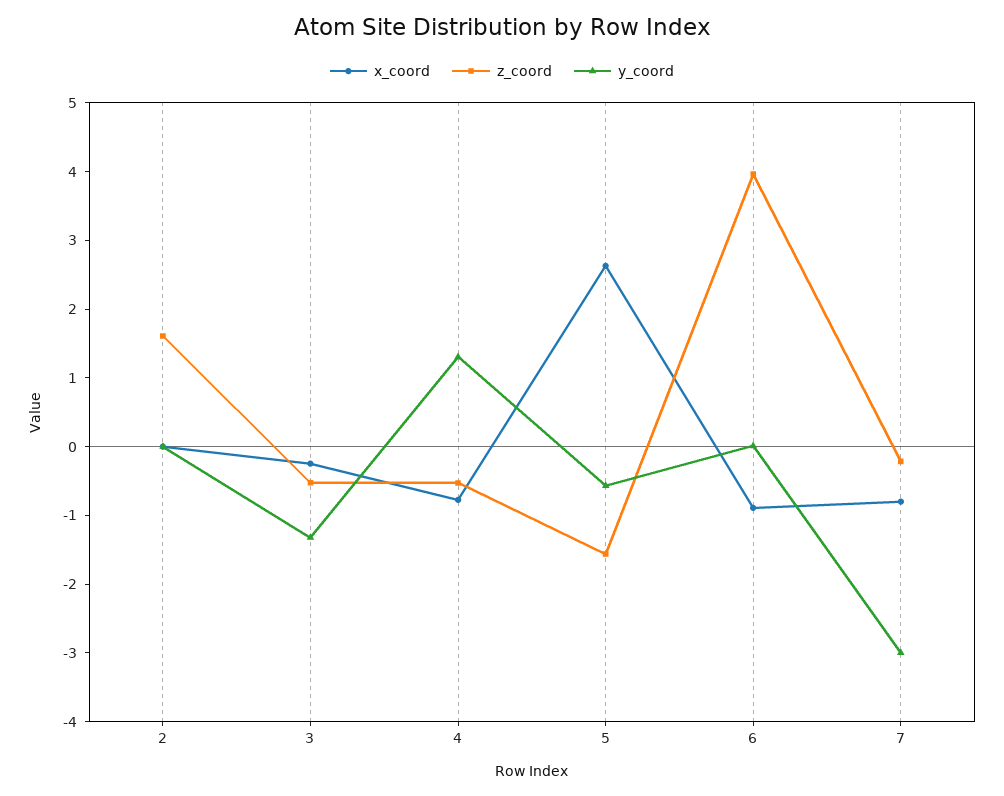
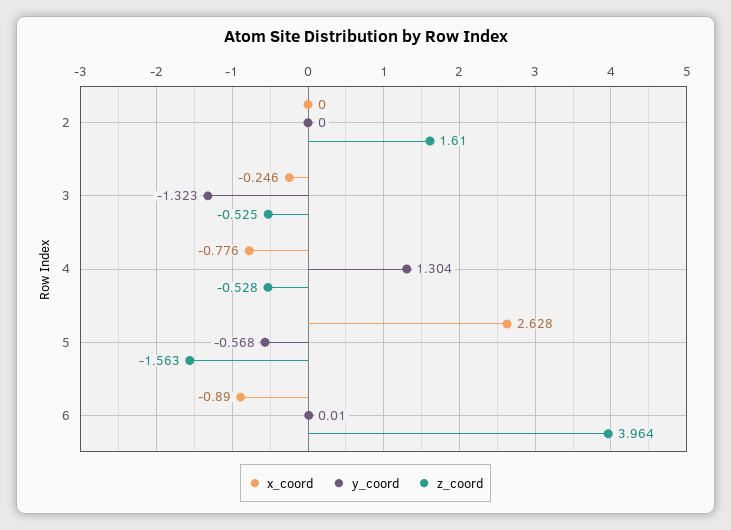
  {
    "x_coord": {
      "2": 0,
      "3": -0.246,
      "4": -0.776,
      "5": 2.628,
-     "6": -0.89,
+     "6": -0.89
-     "7": -0.8
    },
    "z_coord": {
      "2": 1.61,
      "3": -0.525,
      "4": -0.528,
      "5": -1.563,
-     "6": 3.964,
+     "6": 3.964
-     "7": -0.2
    },
    "y_coord": {
      "2": 0,
      "3": -1.323,
      "4": 1.304,
      "5": -0.568,
-     "6": 0.01,
+     "6": 0.01
-     "7": -3
    }
  }

